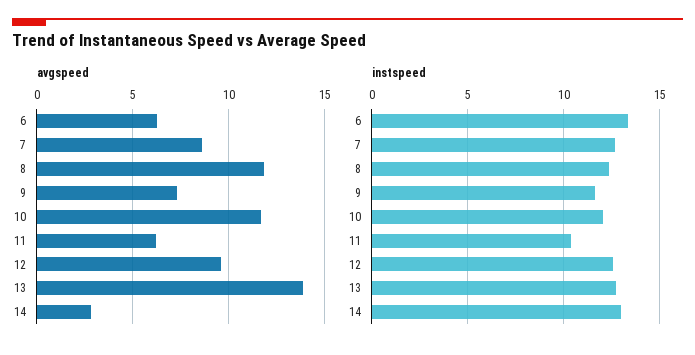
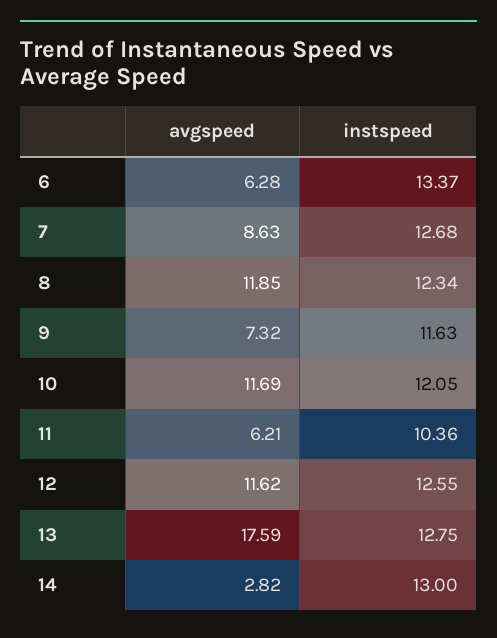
  {
    "avgspeed": {
      "6": 6.28,
      "7": 8.63,
      "8": 11.85,
      "9": 7.32,
      "10": 11.69,
      "11": 6.21,
-     "12": 9.5,
+     "12": 11.62,
-     "13": 14,
+     "13": 17.59,
      "14": 2.82
    },
    "instspeed": {
      "6": 13.37,
      "7": 12.68,
      "8": 12.34,
      "9": 11.63,
      "10": 12.05,
      "11": 10.36,
      "12": 12.55,
      "13": 12.75,
      "14": 13
    }
  }

